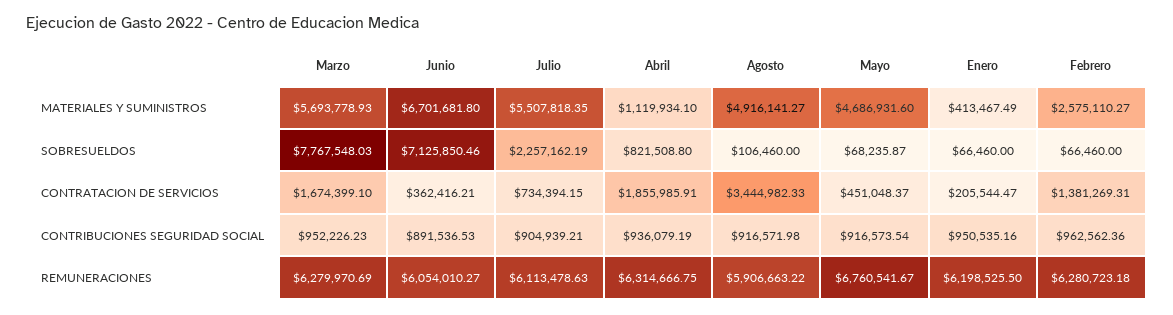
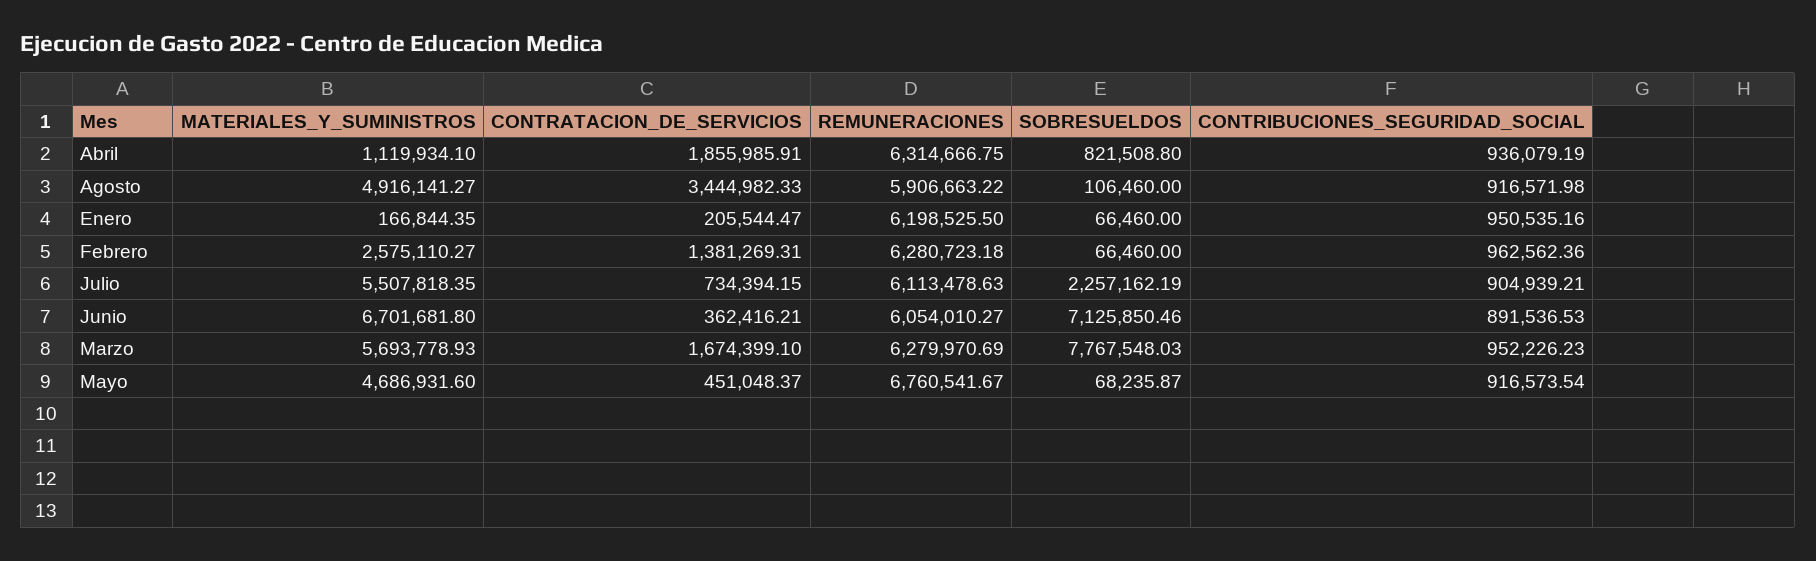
  {
    "Marzo": {
      "MATERIALES Y SUMINISTROS": 5693778.93,
      "SOBRESUELDOS": 7767548.03,
      "CONTRATACION DE SERVICIOS": 1674399.1,
      "CONTRIBUCIONES SEGURIDAD SOCIAL": 952226.23,
      "REMUNERACIONES": 6279970.69
    },
    "Junio": {
      "MATERIALES Y SUMINISTROS": 6701681.8,
      "SOBRESUELDOS": 7125850.46,
      "CONTRATACION DE SERVICIOS": 362416.21,
      "CONTRIBUCIONES SEGURIDAD SOCIAL": 891536.53,
      "REMUNERACIONES": 6054010.27
    },
    "Julio": {
      "MATERIALES Y SUMINISTROS": 5507818.35,
      "SOBRESUELDOS": 2257162.19,
      "CONTRATACION DE SERVICIOS": 734394.15,
      "CONTRIBUCIONES SEGURIDAD SOCIAL": 904939.21,
      "REMUNERACIONES": 6113478.63
    },
    "Abril": {
      "MATERIALES Y SUMINISTROS": 1119934.1,
      "SOBRESUELDOS": 821508.8,
      "CONTRATACION DE SERVICIOS": 1855985.91,
      "CONTRIBUCIONES SEGURIDAD SOCIAL": 936079.19,
      "REMUNERACIONES": 6314666.75
    },
    "Agosto": {
      "MATERIALES Y SUMINISTROS": 4916141.27,
      "SOBRESUELDOS": 106460,
      "CONTRATACION DE SERVICIOS": 3444982.33,
      "CONTRIBUCIONES SEGURIDAD SOCIAL": 916571.98,
      "REMUNERACIONES": 5906663.22
    },
    "Mayo": {
      "MATERIALES Y SUMINISTROS": 4686931.6,
      "SOBRESUELDOS": 68235.87,
      "CONTRATACION DE SERVICIOS": 451048.37,
      "CONTRIBUCIONES SEGURIDAD SOCIAL": 916573.54,
      "REMUNERACIONES": 6760541.67
    },
    "Enero": {
-     "MATERIALES Y SUMINISTROS": 413467.49,
+     "MATERIALES Y SUMINISTROS": 166844.35,
      "SOBRESUELDOS": 66460,
      "CONTRATACION DE SERVICIOS": 205544.47,
      "CONTRIBUCIONES SEGURIDAD SOCIAL": 950535.16,
      "REMUNERACIONES": 6198525.5
    },
    "Febrero": {
      "MATERIALES Y SUMINISTROS": 2575110.27,
      "SOBRESUELDOS": 66460,
      "CONTRATACION DE SERVICIOS": 1381269.31,
      "CONTRIBUCIONES SEGURIDAD SOCIAL": 962562.36,
      "REMUNERACIONES": 6280723.18
    }
  }

